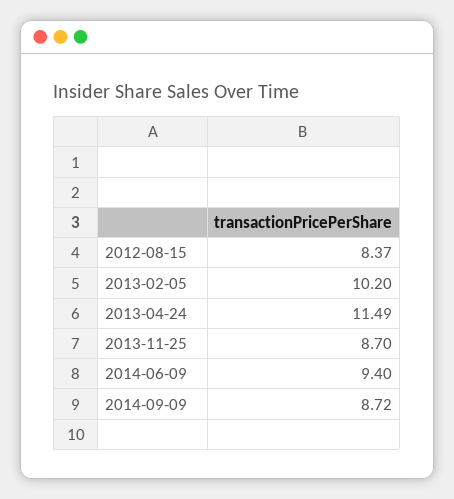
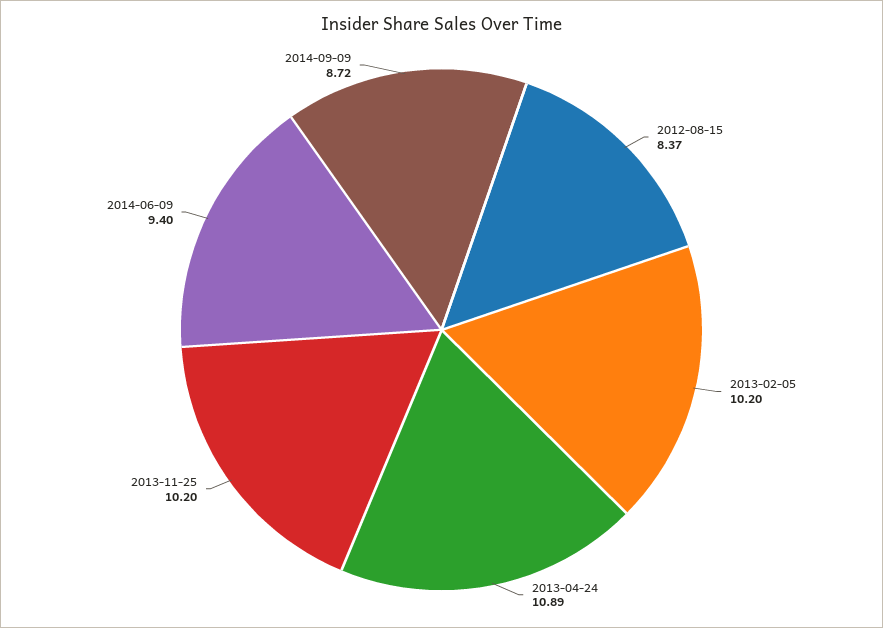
  {
    "2012-08-15": 8.37,
    "2013-02-05": 10.2,
-   "2013-04-24": 11.49,
+   "2013-04-24": 10.89,
-   "2013-11-25": 8.7,
+   "2013-11-25": 10.2,
    "2014-06-09": 9.4,
    "2014-09-09": 8.72
  }

